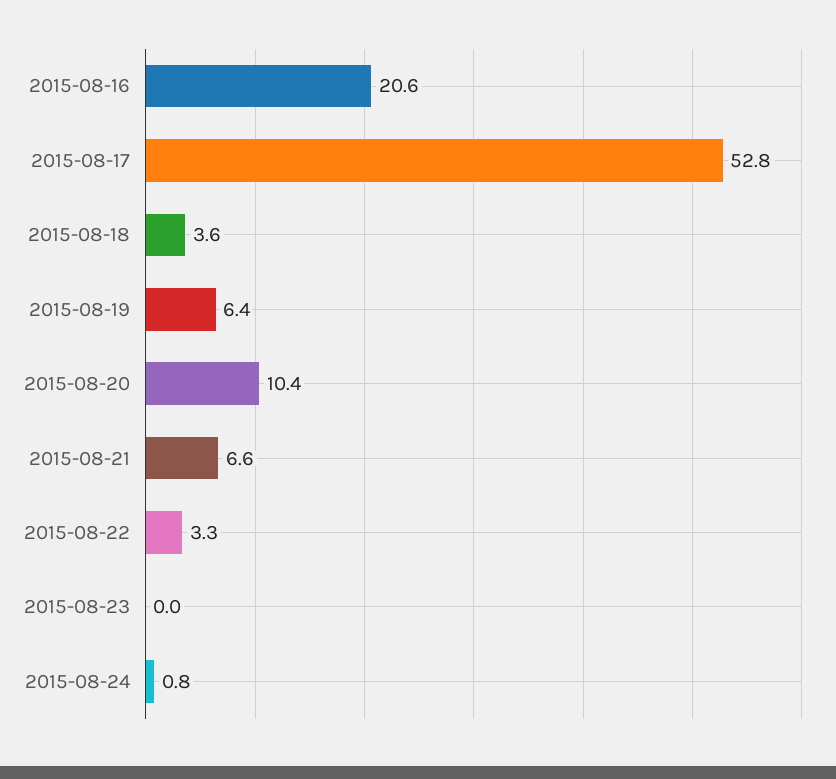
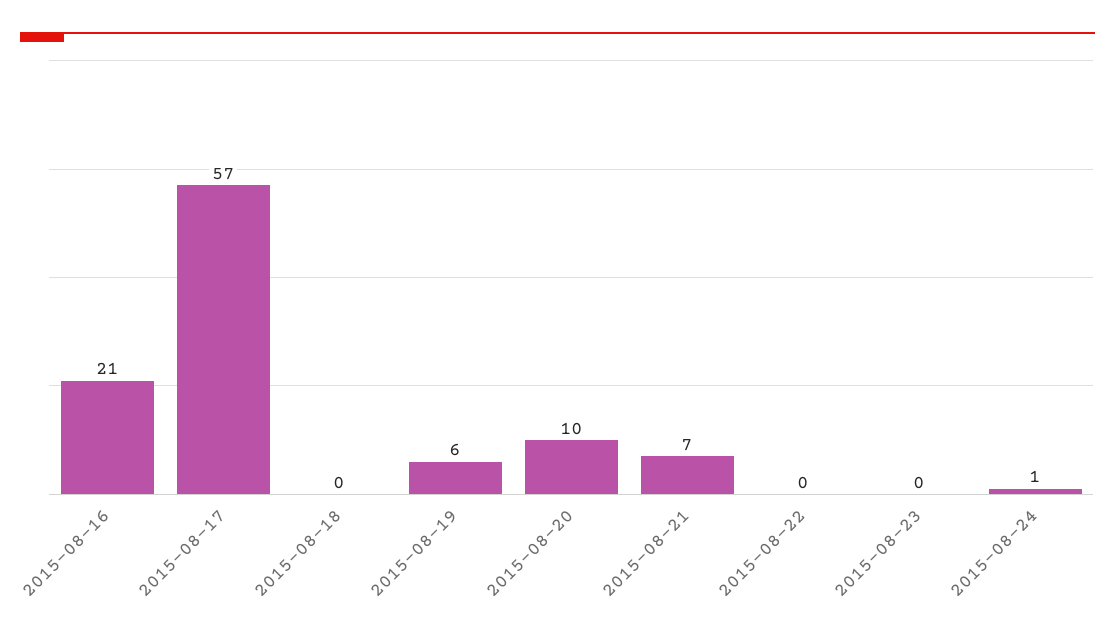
  {
    "2015-08-16": 20.6,
-   "2015-08-17": 52.8,
+   "2015-08-17": 57,
-   "2015-08-18": 3.6,
+   "2015-08-18": 0,
    "2015-08-19": 6.4,
    "2015-08-20": 10.4,
    "2015-08-21": 6.6,
-   "2015-08-22": 3.3,
+   "2015-08-22": 0,
    "2015-08-23": 0,
    "2015-08-24": 0.8
  }

